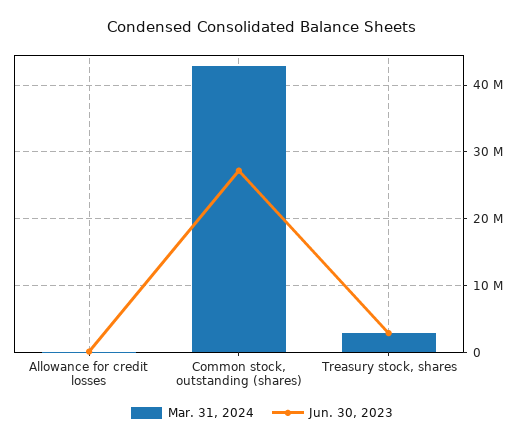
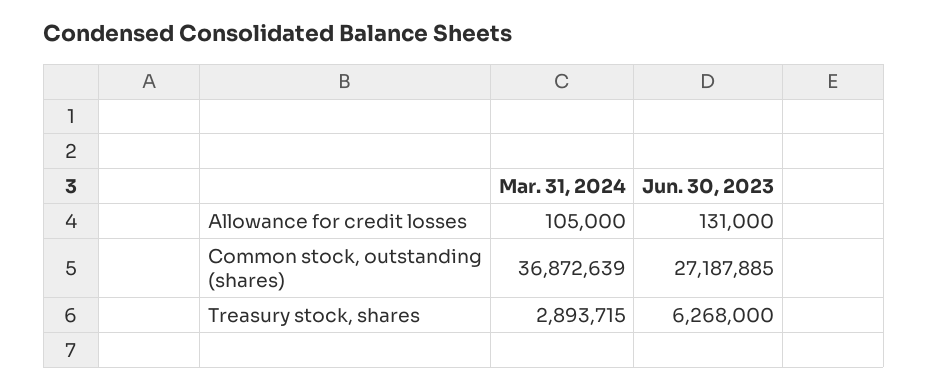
  {
    "Mar. 31, 2024": {
      "Allowance for credit losses": 105000,
-     "Common stock, outstanding (shares)": 43000000,
+     "Common stock, outstanding (shares)": 36872639,
      "Treasury stock, shares": 2893715
    },
    "Jun. 30, 2023": {
      "Allowance for credit losses": 131000,
      "Common stock, outstanding (shares)": 27187885,
-     "Treasury stock, shares": 3000000
+     "Treasury stock, shares": 6268000
    }
  }

